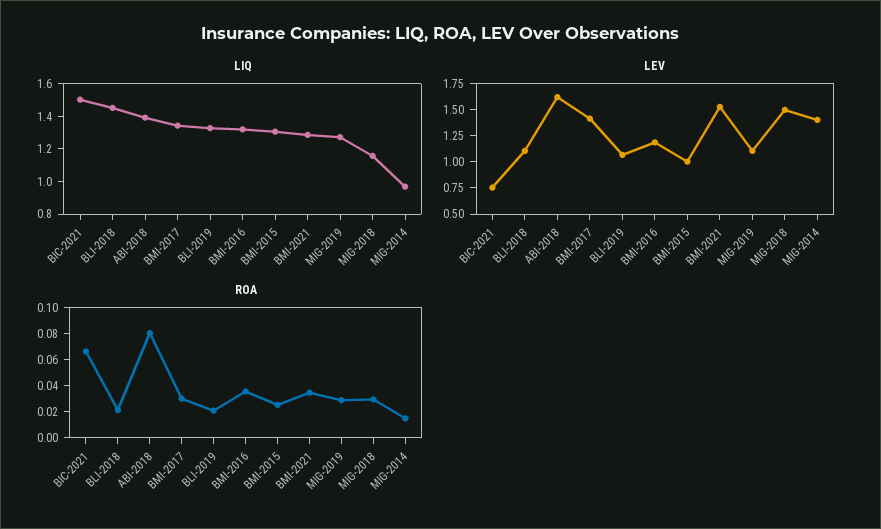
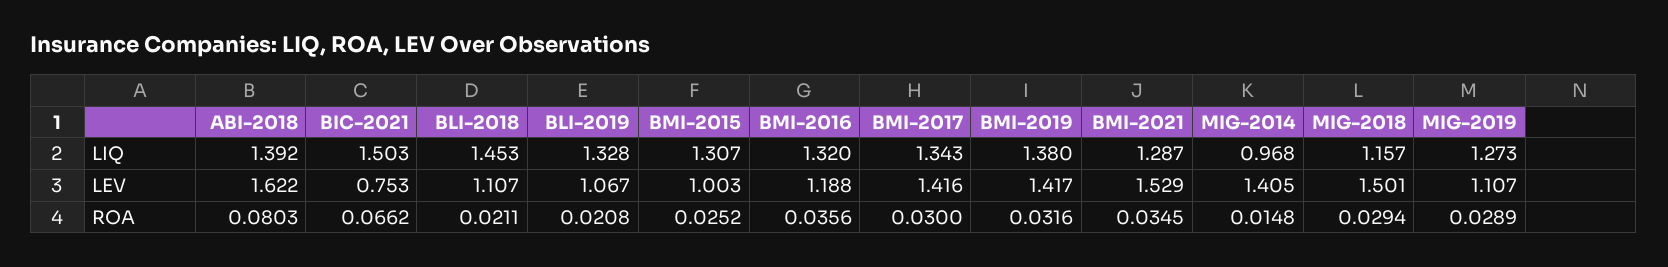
  {
    "LIQ": {
      "BIC-2021": 1.503,
      "BLI-2018": 1.453,
      "ABI-2018": 1.392,
      "BMI-2017": 1.343,
      "BLI-2019": 1.328,
      "BMI-2016": 1.32,
      "BMI-2015": 1.307,
      "BMI-2021": 1.287,
      "MIG-2019": 1.273,
      "MIG-2018": 1.157,
-     "MIG-2014": 0.968
+     "MIG-2014": 0.968,
+     "BMI-2019": 1.38
    },
    "LEV": {
      "BIC-2021": 0.753,
      "BLI-2018": 1.107,
      "ABI-2018": 1.622,
      "BMI-2017": 1.416,
      "BLI-2019": 1.067,
      "BMI-2016": 1.188,
      "BMI-2015": 1.003,
      "BMI-2021": 1.529,
      "MIG-2019": 1.107,
      "MIG-2018": 1.501,
-     "MIG-2014": 1.405
+     "MIG-2014": 1.405,
+     "BMI-2019": 1.417
    },
    "ROA": {
      "BIC-2021": 0.0662,
      "BLI-2018": 0.0211,
      "ABI-2018": 0.0803,
      "BMI-2017": 0.03,
      "BLI-2019": 0.0208,
      "BMI-2016": 0.0356,
      "BMI-2015": 0.0252,
      "BMI-2021": 0.0345,
      "MIG-2019": 0.0289,
      "MIG-2018": 0.0294,
-     "MIG-2014": 0.0148
+     "MIG-2014": 0.0148,
+     "BMI-2019": 0.0316
    }
  }

